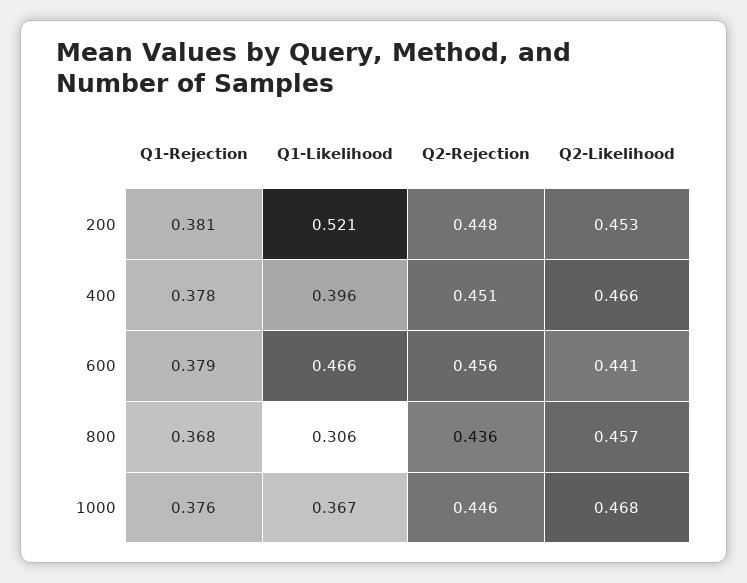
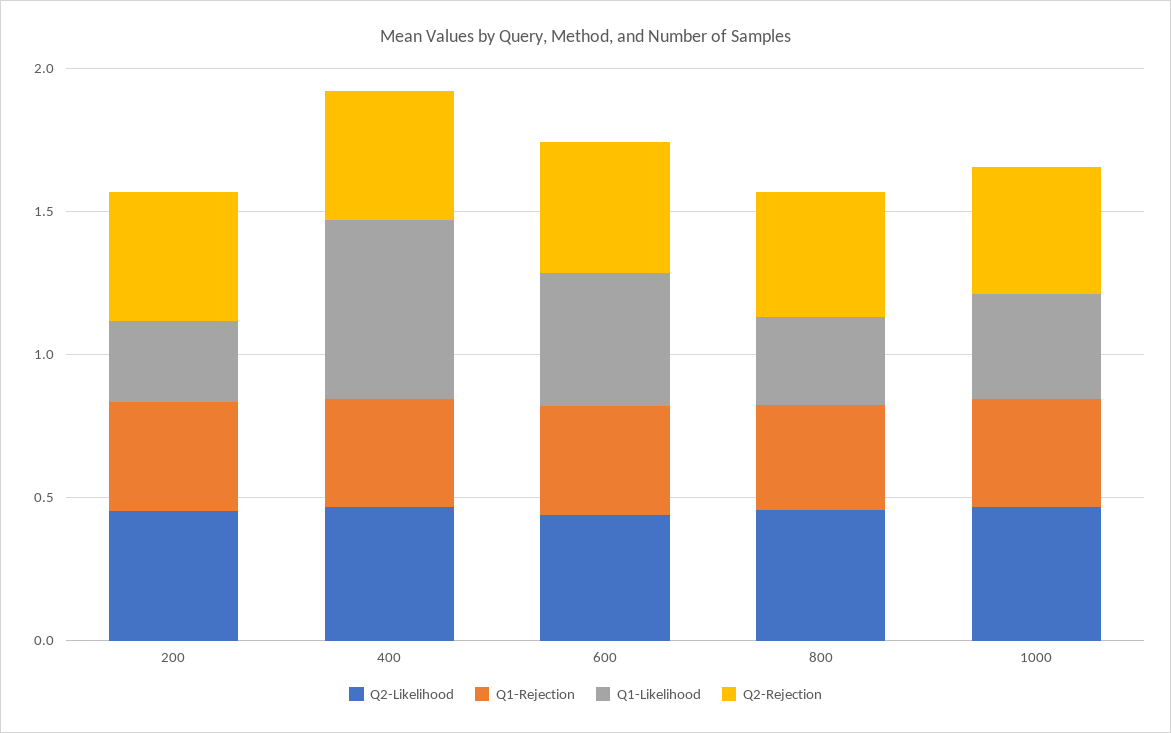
  {
    "Q1-Rejection": {
      "200": 0.381,
      "400": 0.378,
      "600": 0.379,
      "800": 0.368,
      "1000": 0.376
    },
    "Q1-Likelihood": {
-     "200": 0.521,
+     "200": 0.3,
-     "400": 0.396,
+     "400": 0.6,
      "600": 0.466,
      "800": 0.306,
      "1000": 0.367
    },
    "Q2-Rejection": {
      "200": 0.448,
      "400": 0.451,
      "600": 0.456,
      "800": 0.436,
      "1000": 0.446
    },
    "Q2-Likelihood": {
      "200": 0.453,
      "400": 0.466,
      "600": 0.441,
      "800": 0.457,
      "1000": 0.468
    }
  }

